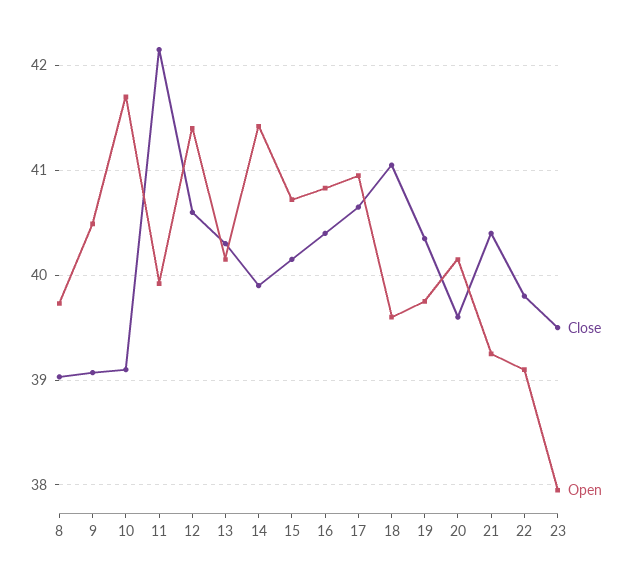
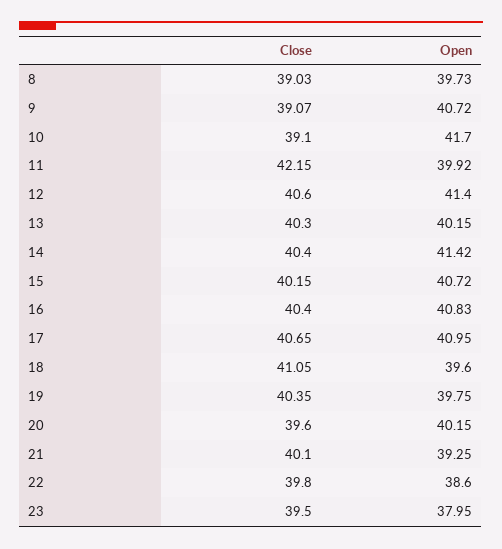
  {
    "Close": {
      "8": 39.03,
      "9": 39.07,
      "10": 39.1,
      "11": 42.15,
      "12": 40.6,
      "13": 40.3,
-     "14": 39.9,
+     "14": 40.4,
      "15": 40.15,
      "16": 40.4,
      "17": 40.65,
      "18": 41.05,
      "19": 40.35,
      "20": 39.6,
-     "21": 40.4,
+     "21": 40.1,
      "22": 39.8,
      "23": 39.5
    },
    "Open": {
      "8": 39.73,
-     "9": 40.5,
+     "9": 40.72,
      "10": 41.7,
      "11": 39.92,
      "12": 41.4,
      "13": 40.15,
      "14": 41.42,
      "15": 40.72,
      "16": 40.83,
      "17": 40.95,
      "18": 39.6,
      "19": 39.75,
      "20": 40.15,
      "21": 39.25,
-     "22": 39.1,
+     "22": 38.6,
      "23": 37.95
    }
  }

